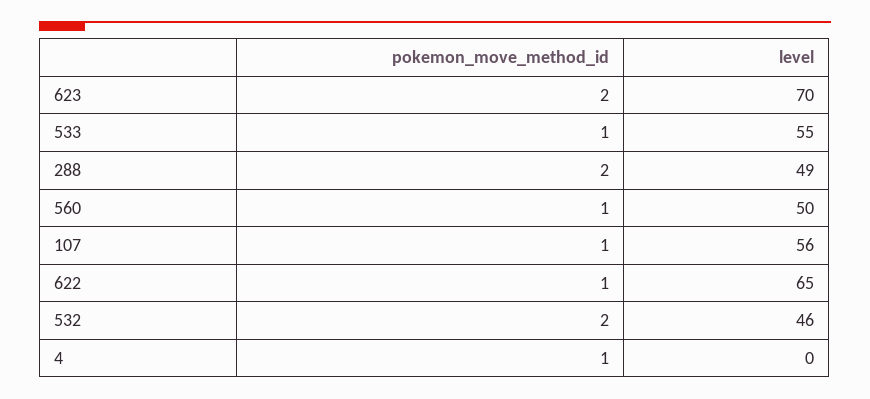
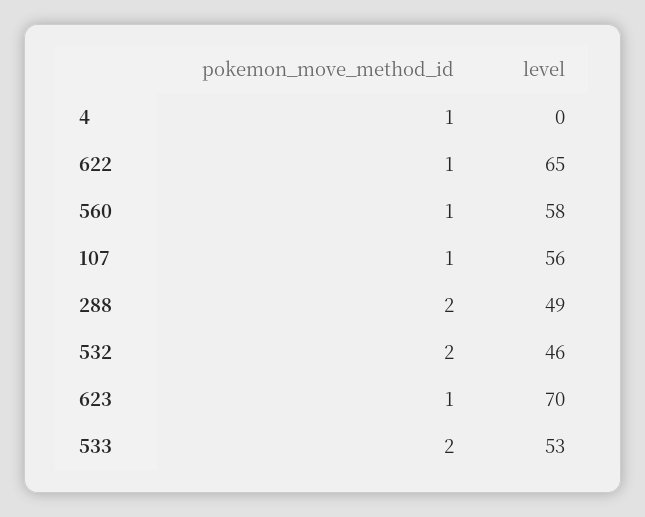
  {
    "pokemon_move_method_id": {
-     "623": 2,
+     "623": 1,
-     "533": 1,
+     "533": 2,
      "288": 2,
      "560": 1,
      "107": 1,
      "622": 1,
      "532": 2,
      "4": 1
    },
    "level": {
      "623": 70,
-     "533": 55,
+     "533": 53,
      "288": 49,
-     "560": 50,
+     "560": 58,
      "107": 56,
      "622": 65,
      "532": 46,
      "4": 0
    }
  }

